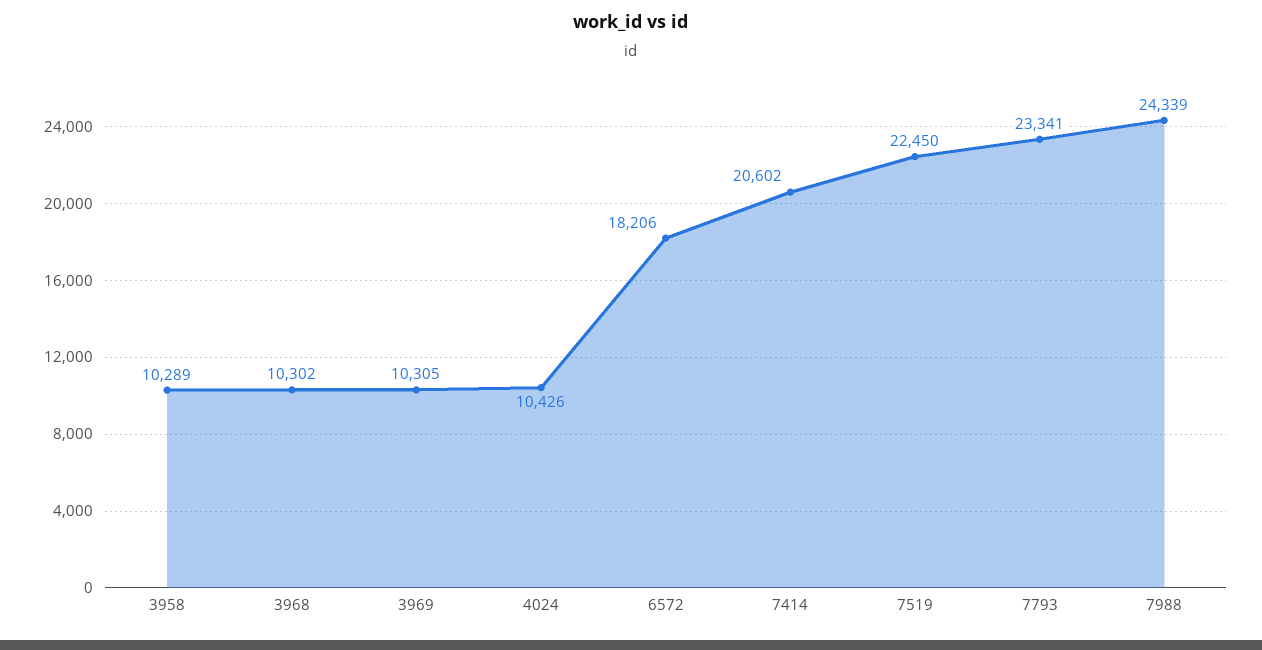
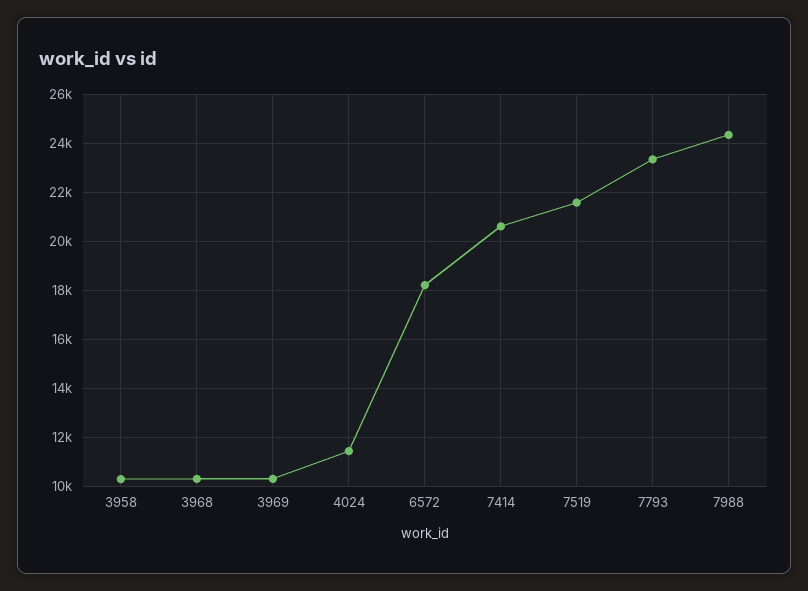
  {
    "3958": 10289,
    "3968": 10302,
    "3969": 10305,
-   "4024": 10426,
+   "4024": 11500,
    "6572": 18206,
    "7414": 20602,
-   "7519": 22450,
+   "7519": 21500,
    "7793": 23341,
    "7988": 24339
  }

